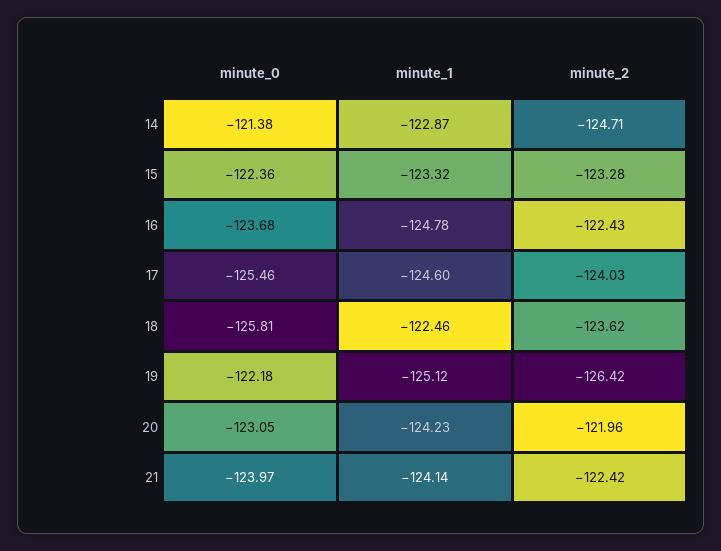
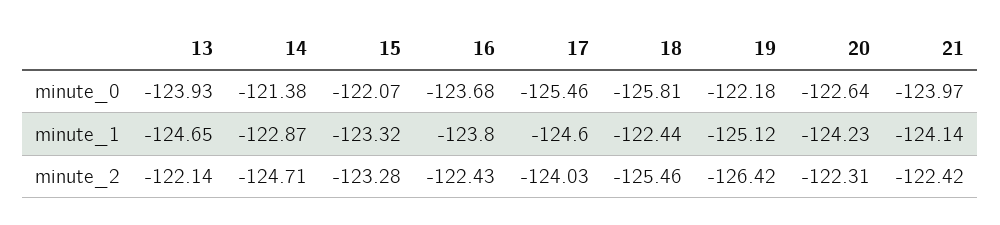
  {
    "minute_0": {
      "14": -121.38,
-     "15": -122.36,
+     "15": -122.07,
      "16": -123.68,
      "17": -125.46,
      "18": -125.81,
      "19": -122.18,
-     "20": -123.05,
+     "20": -122.64,
-     "21": -123.97
+     "21": -123.97,
+     "13": -123.93
    },
    "minute_1": {
      "14": -122.87,
      "15": -123.32,
-     "16": -124.78,
+     "16": -123.8,
      "17": -124.6,
-     "18": -122.46,
+     "18": -122.44,
      "19": -125.12,
      "20": -124.23,
-     "21": -124.14
+     "21": -124.14,
+     "13": -124.65
    },
    "minute_2": {
      "14": -124.71,
      "15": -123.28,
      "16": -122.43,
      "17": -124.03,
-     "18": -123.62,
+     "18": -125.46,
      "19": -126.42,
-     "20": -121.96,
+     "20": -122.31,
-     "21": -122.42
+     "21": -122.42,
+     "13": -122.14
    }
  }

